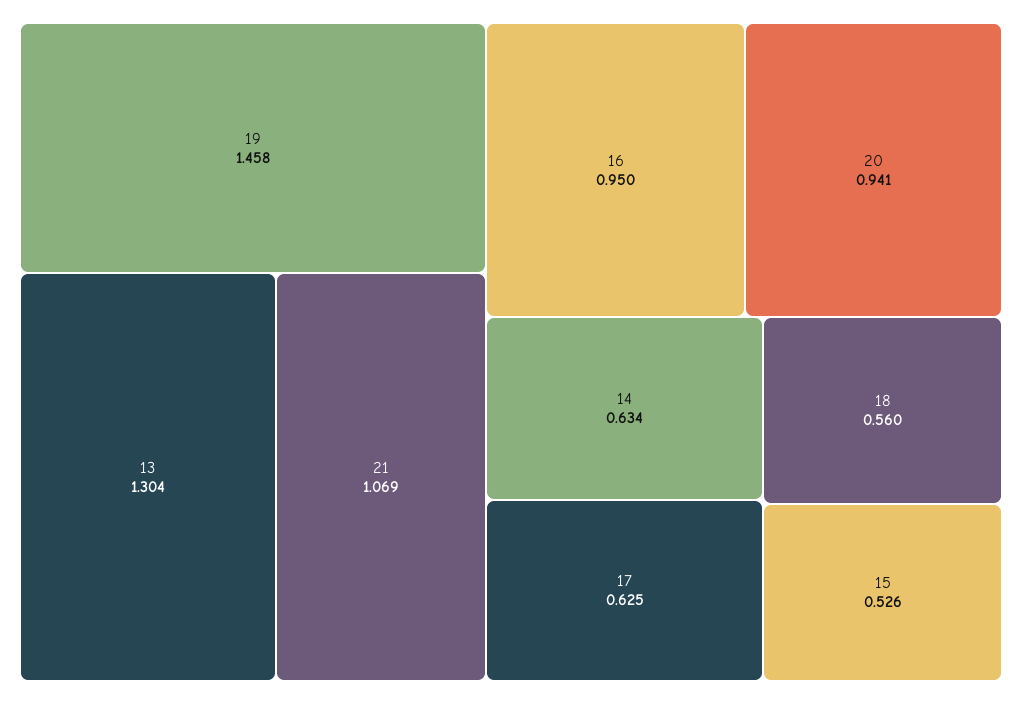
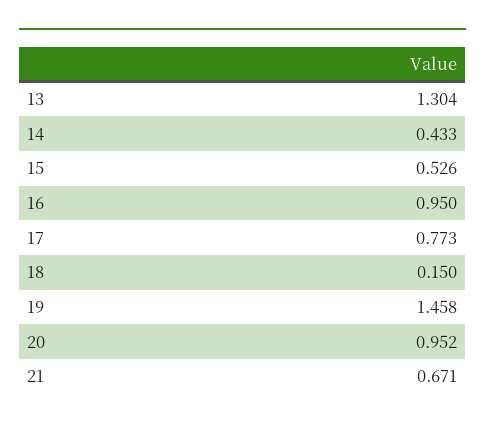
  {
    "19": 1.458,
    "13": 1.304,
-   "21": 1.069,
+   "21": 0.671,
    "16": 0.95,
-   "20": 0.941,
+   "20": 0.952,
-   "14": 0.634,
+   "14": 0.433,
-   "17": 0.625,
+   "17": 0.773,
-   "18": 0.56,
+   "18": 0.15,
    "15": 0.526
  }

